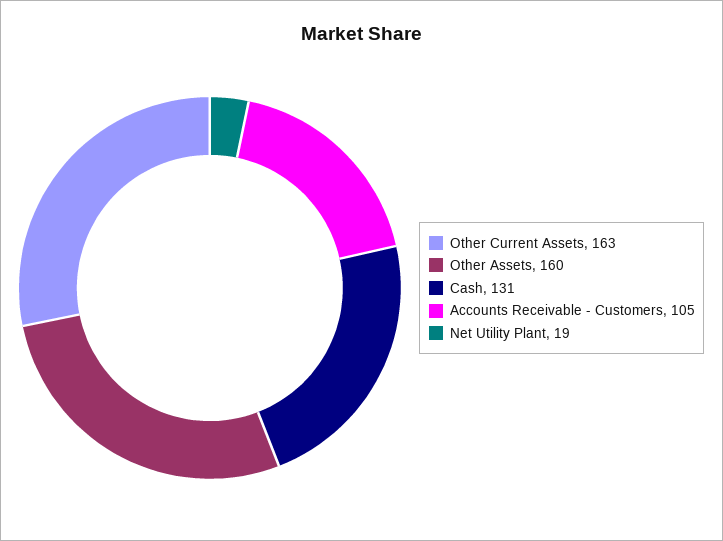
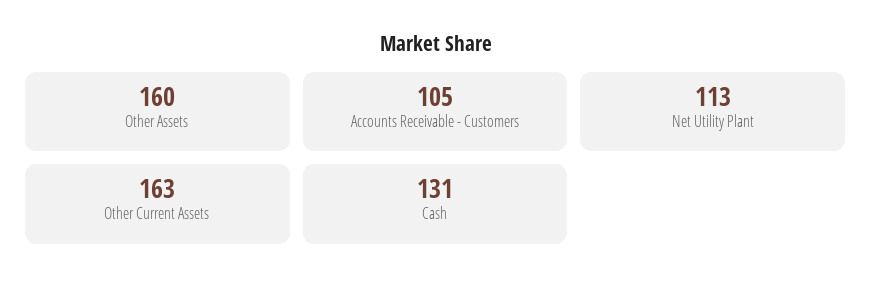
  {
    "Other Current Assets": 163,
    "Other Assets": 160,
    "Cash": 131,
    "Accounts Receivable - Customers": 105,
-   "Net Utility Plant": 19
+   "Net Utility Plant": 113
  }

